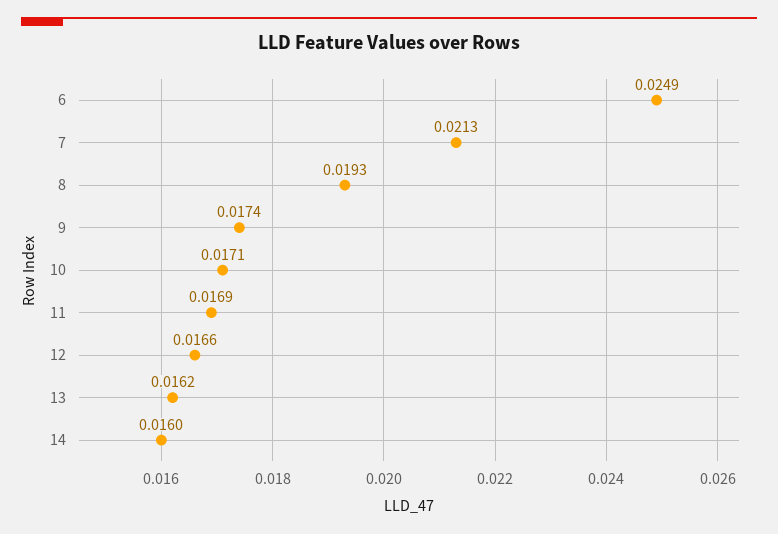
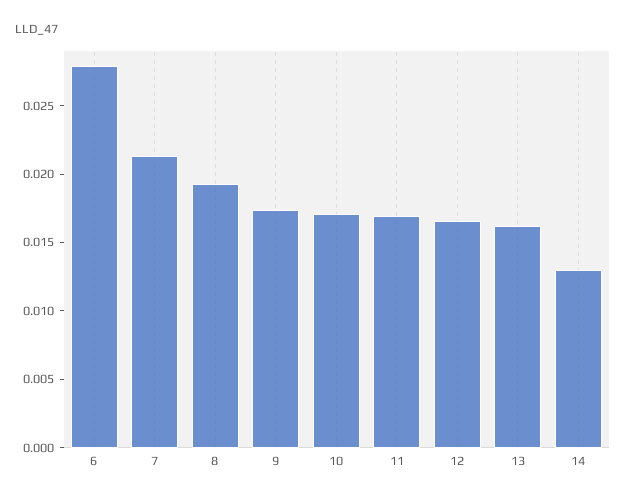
  {
-   "6": 0.0249,
+   "6": 0.028,
    "7": 0.0213,
    "8": 0.0193,
    "9": 0.0174,
    "10": 0.0171,
    "11": 0.0169,
    "12": 0.0166,
    "13": 0.0162,
-   "14": 0.016
+   "14": 0.013
  }

